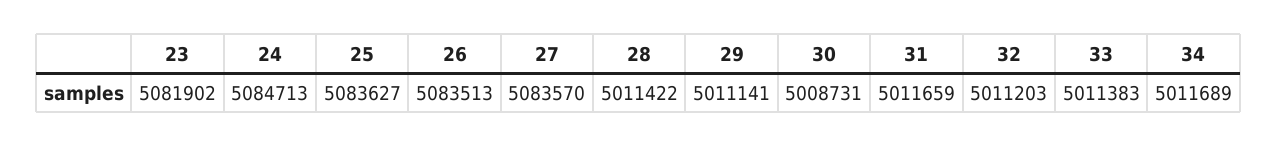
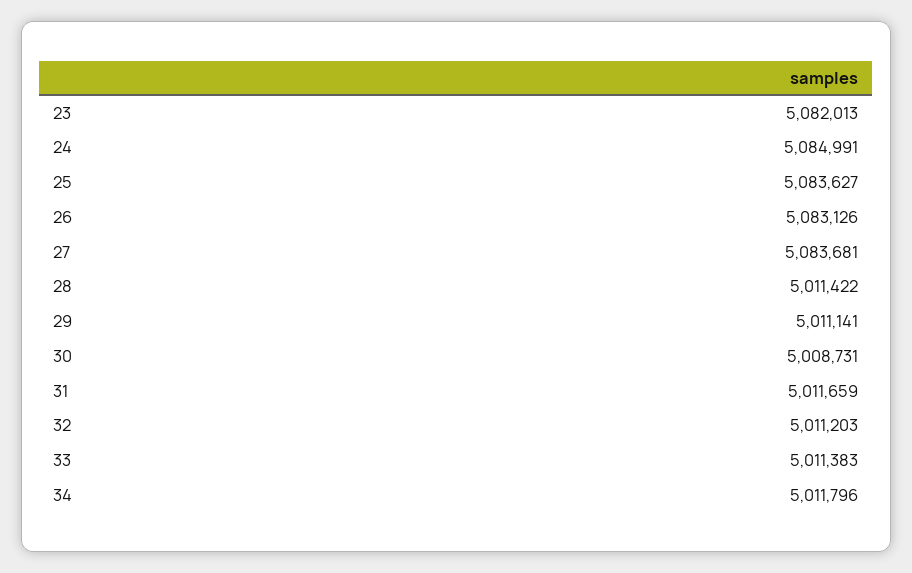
  {
-   "23": 5081902,
+   "23": 5082013,
-   "24": 5084713,
+   "24": 5084991,
    "25": 5083627,
-   "26": 5083513,
+   "26": 5083126,
-   "27": 5083570,
+   "27": 5083681,
    "28": 5011422,
    "29": 5011141,
    "30": 5008731,
    "31": 5011659,
    "32": 5011203,
    "33": 5011383,
-   "34": 5011689
+   "34": 5011796
  }

